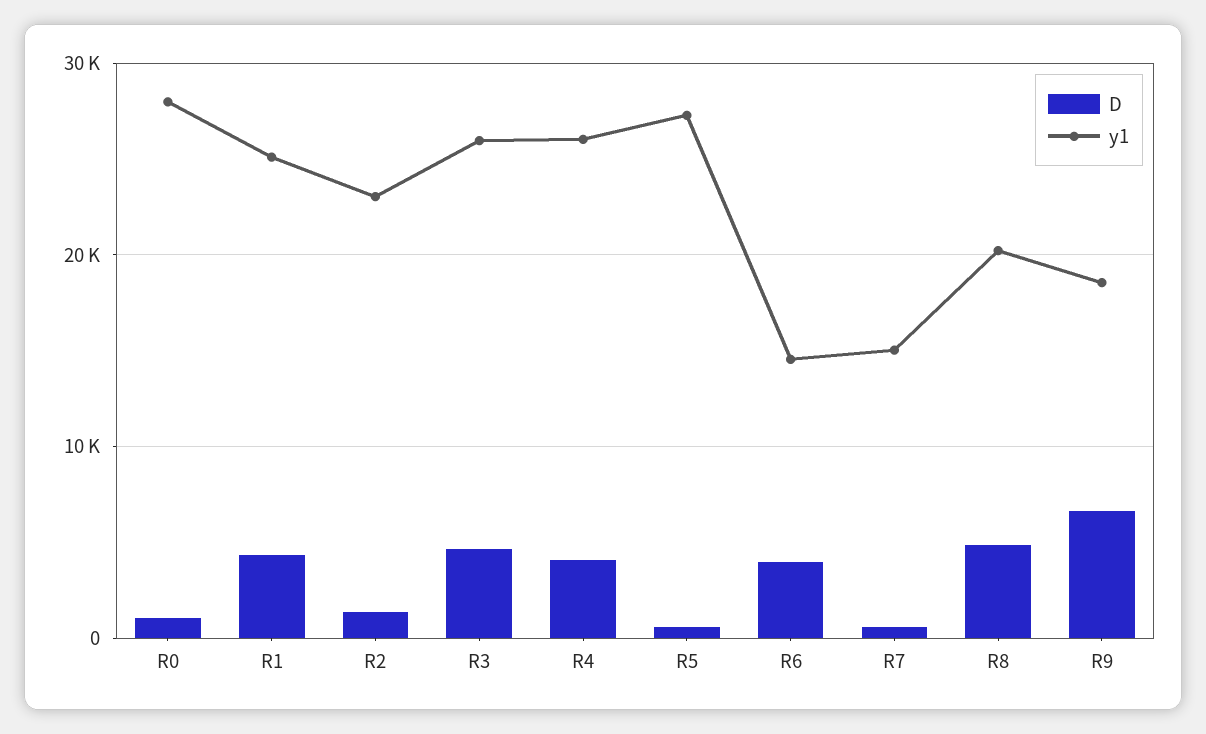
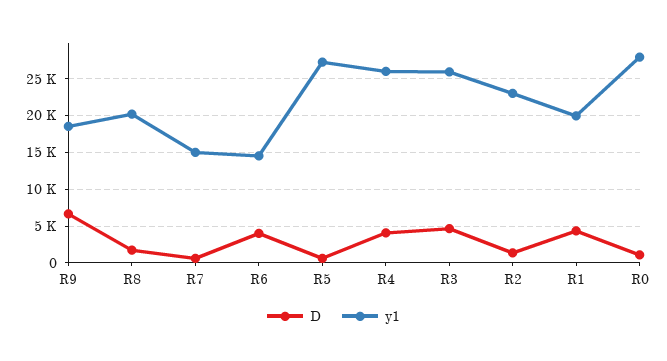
  {
    "D": {
      "R0": 1000,
      "R1": 4000,
      "R2": 1000,
      "R3": 5000,
      "R4": 4000,
      "R5": 1000,
      "R6": 4000,
      "R7": 1000,
-     "R8": 5000,
+     "R8": 2000,
      "R9": 7000
    },
    "y1": {
      "R0": 28000,
-     "R1": 25000,
+     "R1": 20000,
      "R2": 23000,
      "R3": 26000,
      "R4": 26000,
      "R5": 27000,
      "R6": 15000,
      "R7": 15000,
      "R8": 20000,
      "R9": 19000
    }
  }

